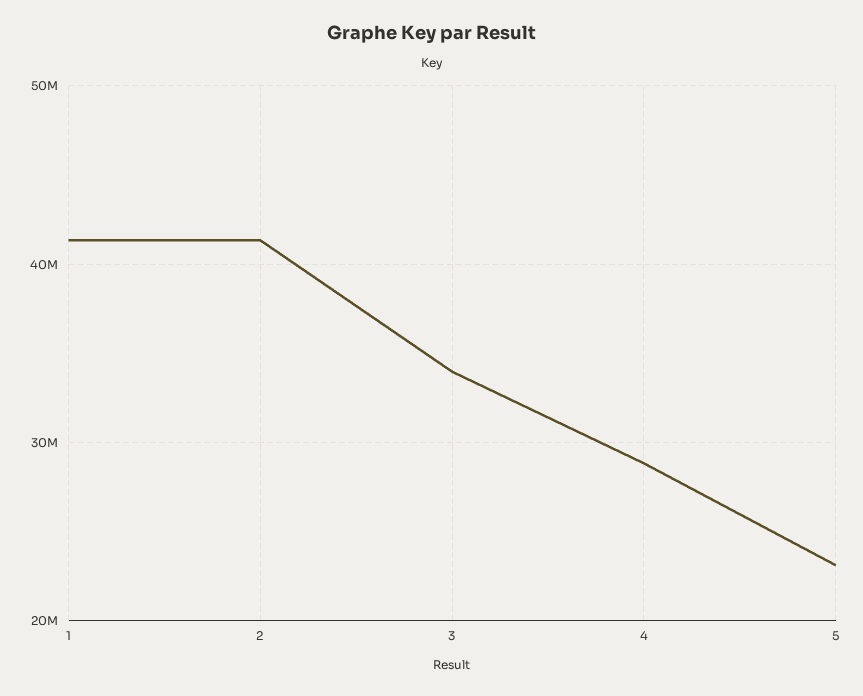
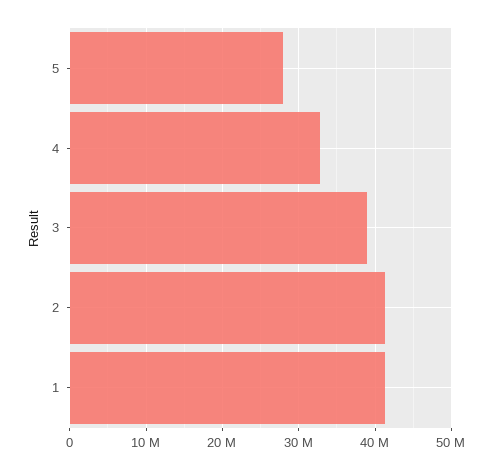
  {
    "1": 41000000,
    "2": 41000000,
-   "3": 34000000,
+   "3": 39000000,
-   "4": 29000000,
+   "4": 33000000,
-   "5": 23000000
+   "5": 28000000
  }

